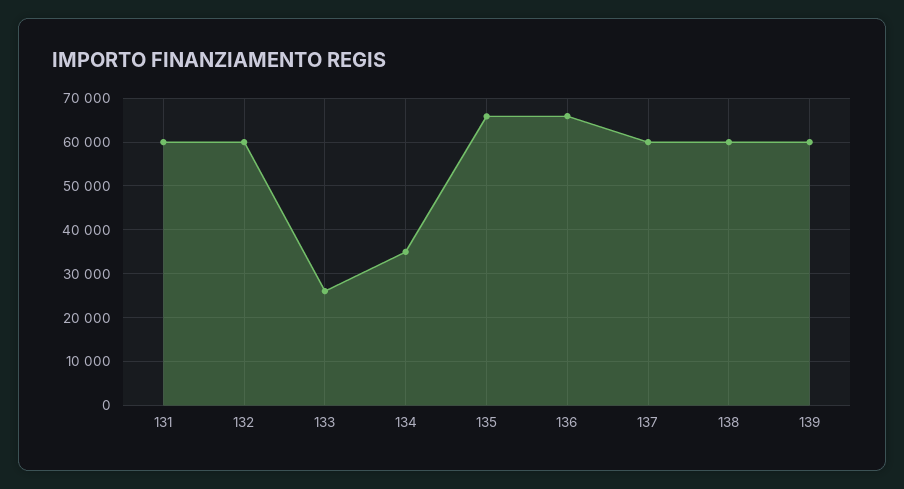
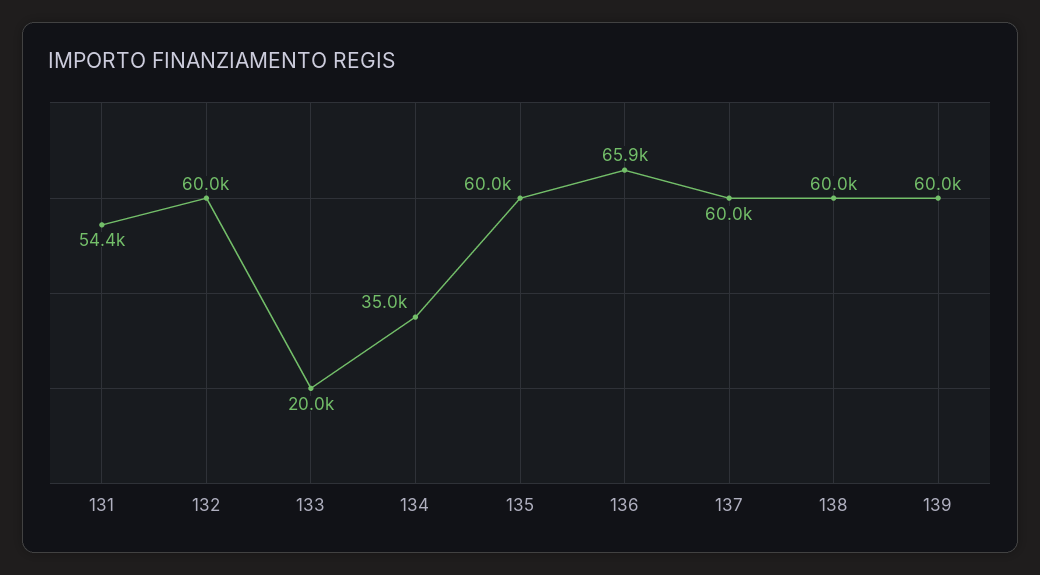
  {
-   "131": 60000,
+   "131": 54400,
    "132": 60000,
-   "133": 26000,
+   "133": 20000,
    "134": 35000,
-   "135": 66000,
+   "135": 60000,
    "136": 65900,
    "137": 60000,
    "138": 60000,
    "139": 60000
  }

